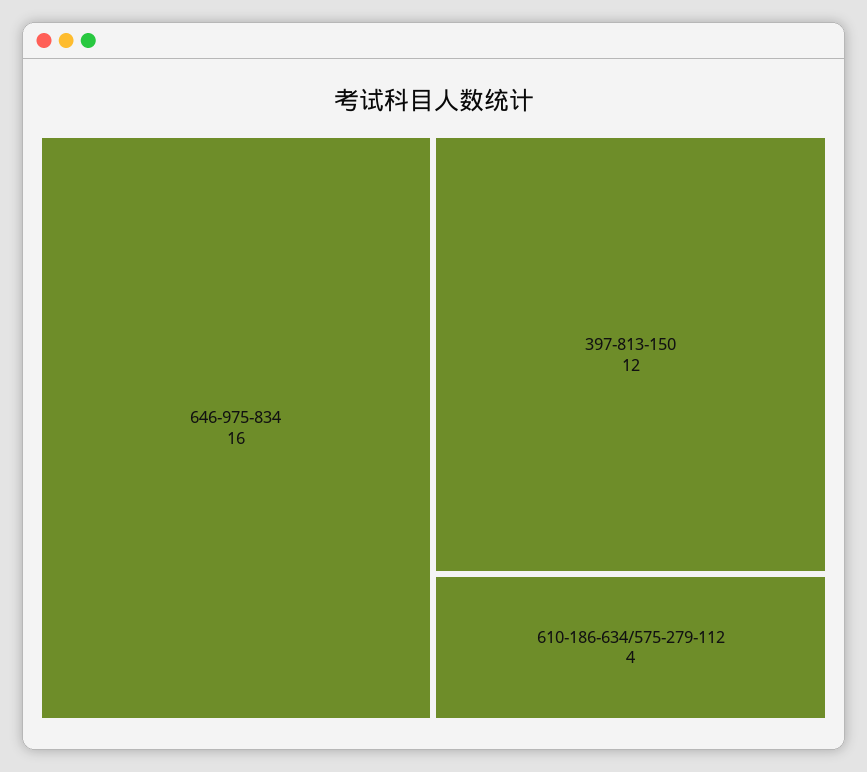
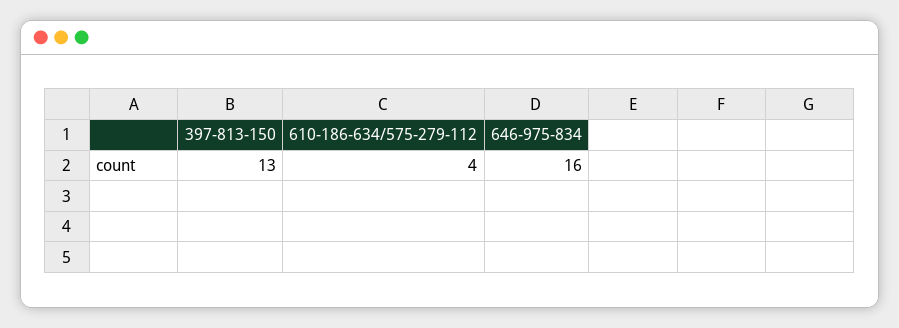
  {
    "646-975-834": 16,
-   "397-813-150": 12,
+   "397-813-150": 13,
    "610-186-634/575-279-112": 4
  }

